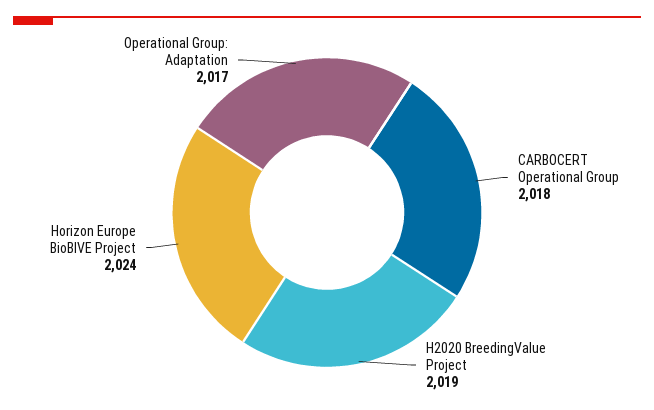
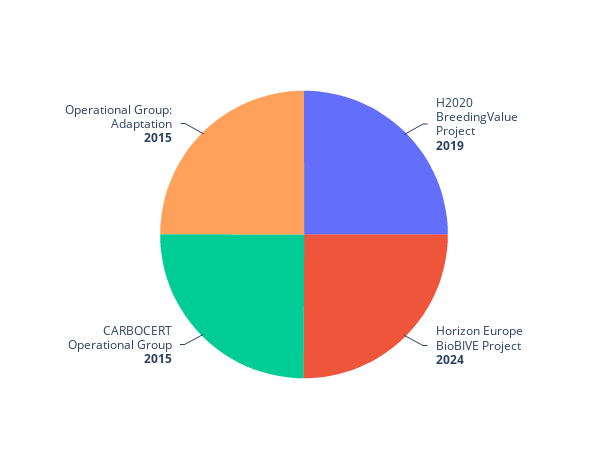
  {
-   "CARBOCERT Operational Group": 2018,
+   "CARBOCERT Operational Group": 2015,
    "H2020 BreedingValue Project": 2019,
    "Horizon Europe BioBIVE Project": 2024,
-   "Operational Group: Adaptation": 2017
+   "Operational Group: Adaptation": 2015
  }

